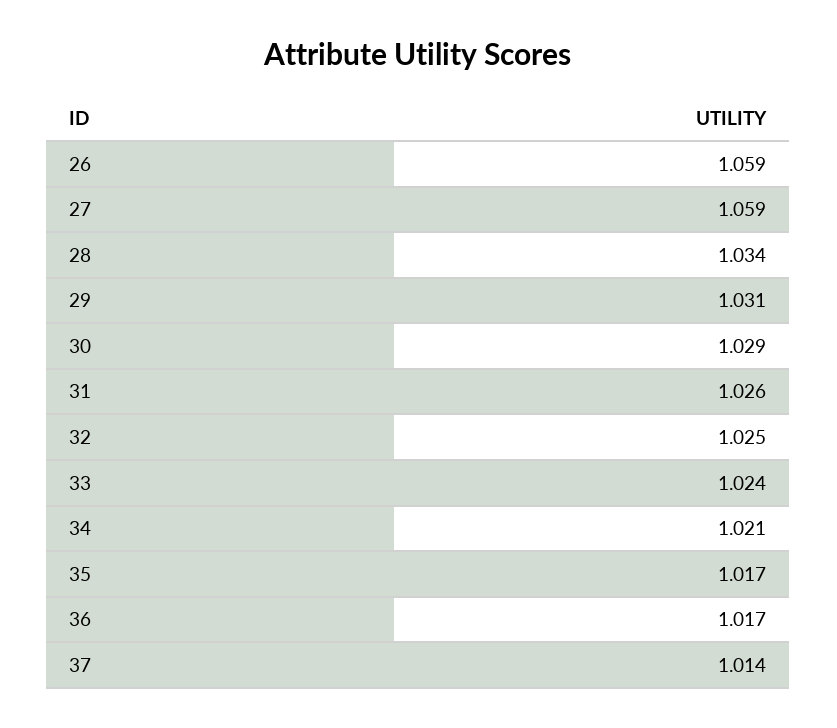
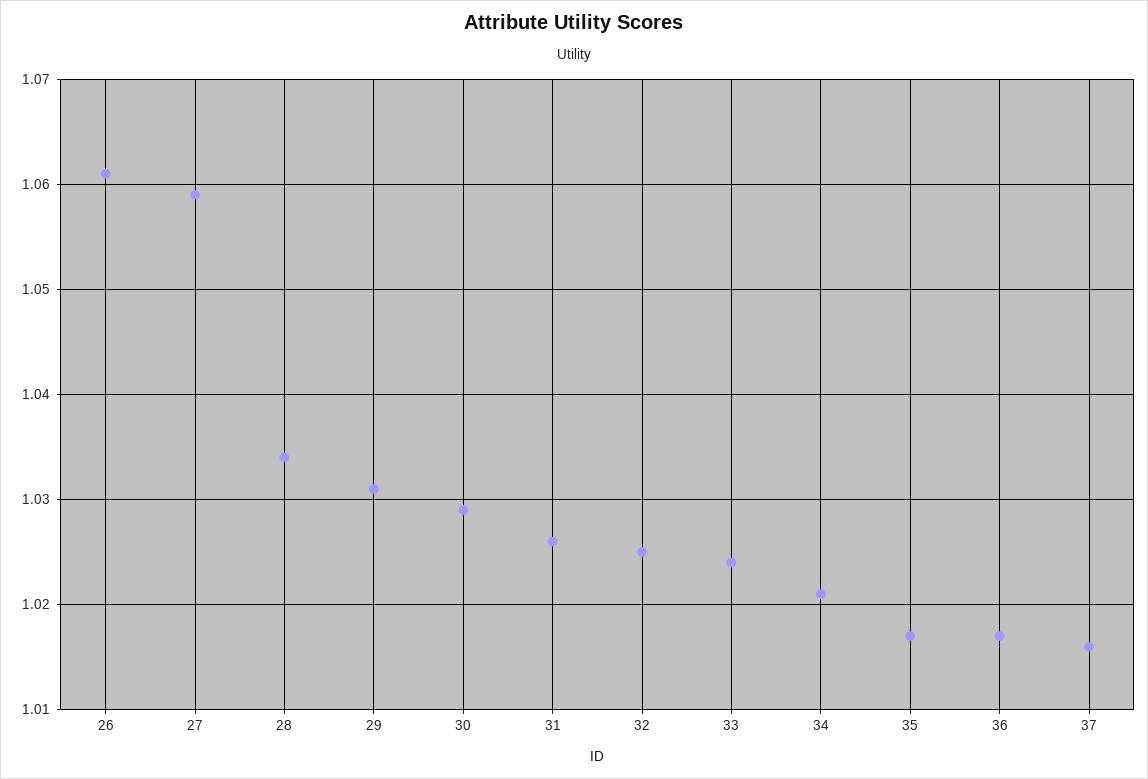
  {
-   "26": 1.059,
+   "26": 1.061,
    "27": 1.059,
    "28": 1.034,
    "29": 1.031,
    "30": 1.029,
    "31": 1.026,
    "32": 1.025,
    "33": 1.024,
    "34": 1.021,
    "35": 1.017,
    "36": 1.017,
-   "37": 1.014
+   "37": 1.016
  }

